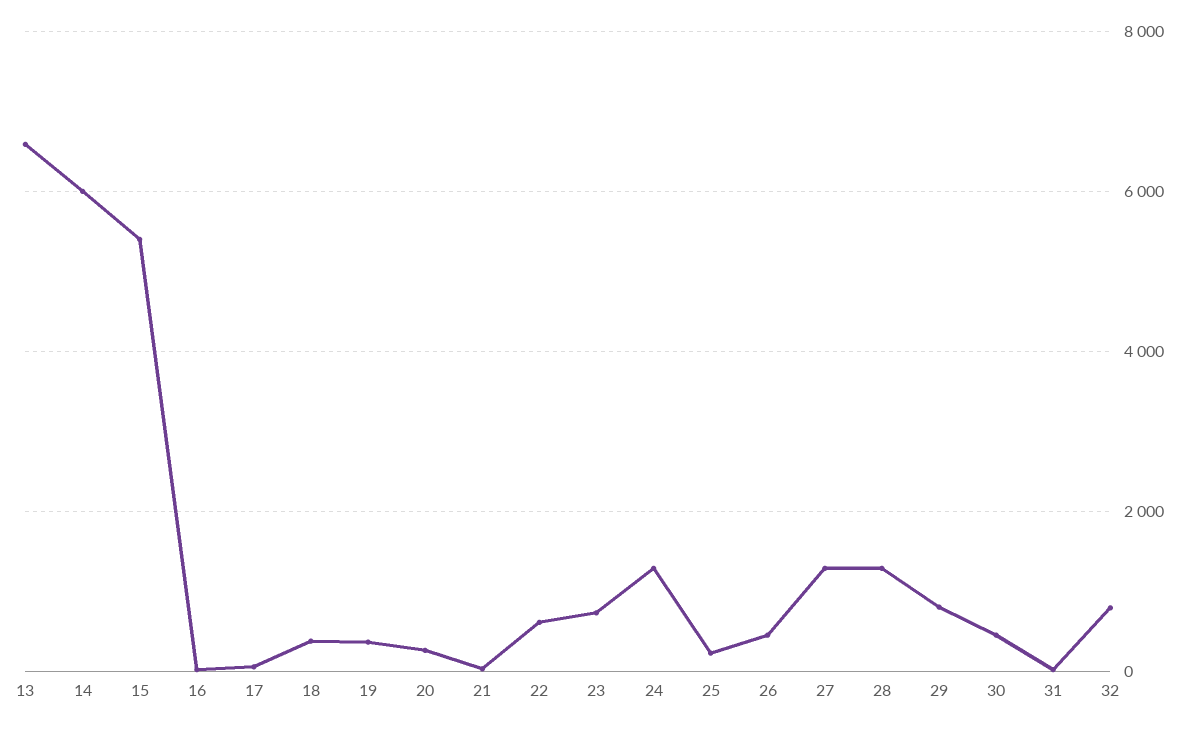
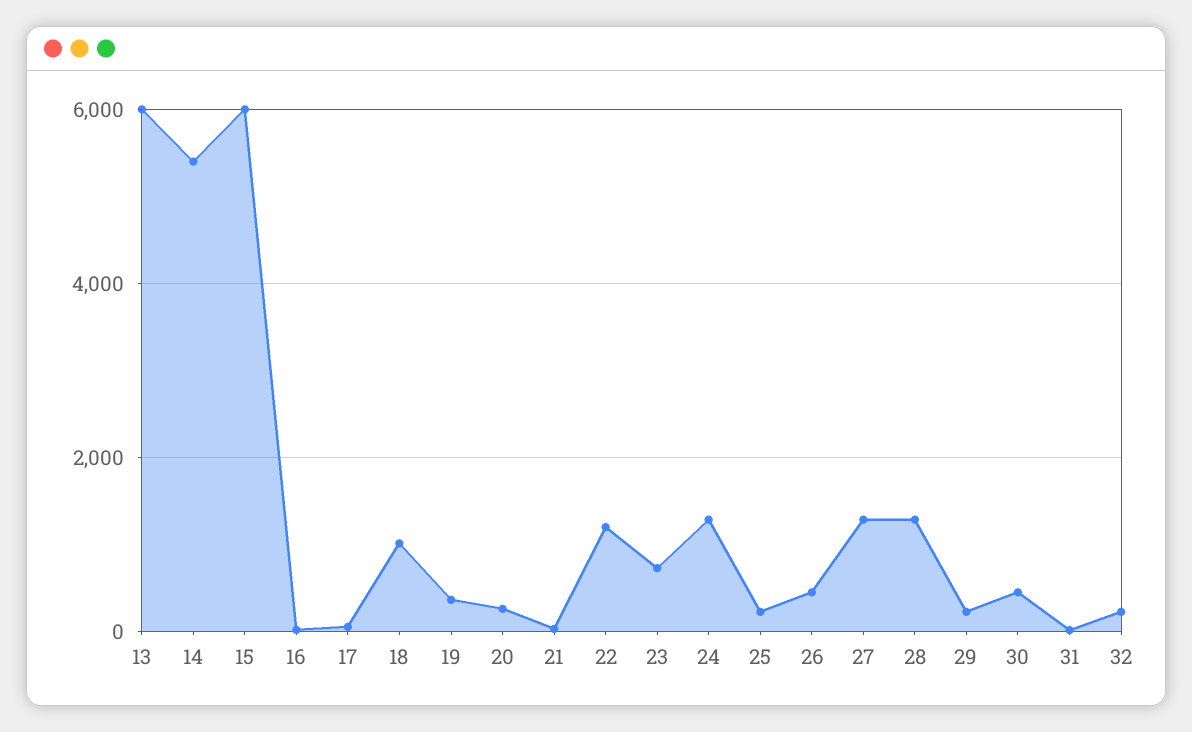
  {
-   "13": 6600,
+   "13": 6000,
-   "14": 6000,
+   "14": 5400,
-   "15": 5400,
+   "15": 6000,
    "16": 0,
    "17": 0,
-   "18": 400,
+   "18": 1000,
    "19": 400,
    "20": 200,
    "21": 0,
-   "22": 600,
+   "22": 1200,
    "23": 800,
    "24": 1200,
    "25": 200,
    "26": 400,
    "27": 1200,
    "28": 1200,
-   "29": 800,
+   "29": 200,
    "30": 400,
    "31": 0,
-   "32": 800
+   "32": 200
  }

